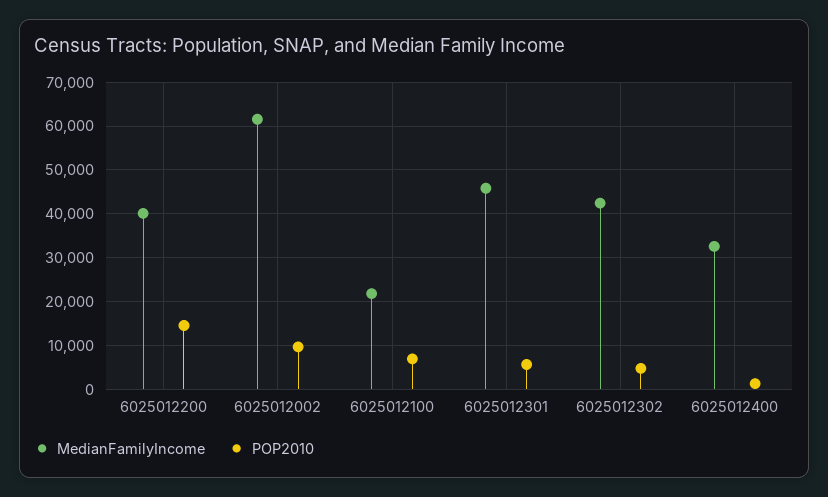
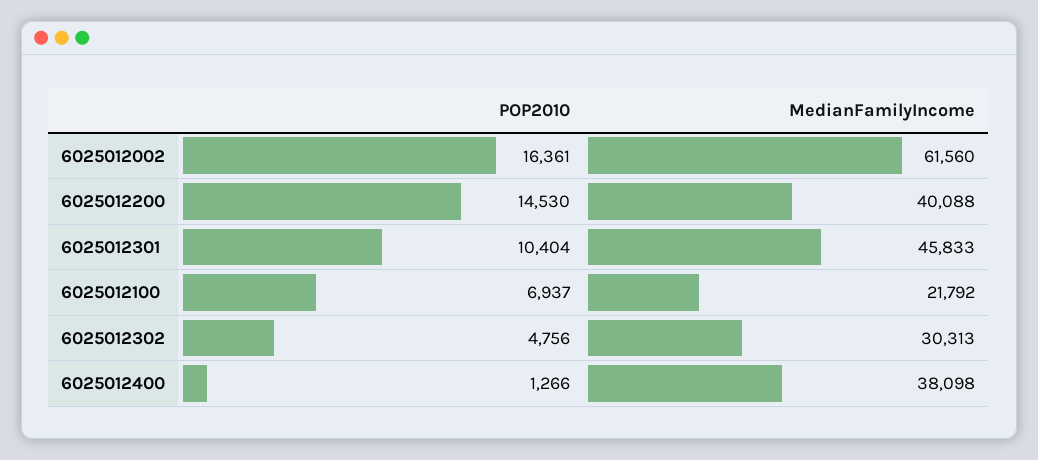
  {
    "MedianFamilyIncome": {
      "6025012200": 40088,
      "6025012002": 61560,
      "6025012100": 21792,
      "6025012301": 45833,
-     "6025012302": 42000,
+     "6025012302": 30313,
-     "6025012400": 32000
+     "6025012400": 38098
    },
    "POP2010": {
      "6025012200": 14530,
-     "6025012002": 10000,
+     "6025012002": 16361,
      "6025012100": 6937,
-     "6025012301": 6000,
+     "6025012301": 10404,
      "6025012302": 4756,
      "6025012400": 1266
    }
  }

